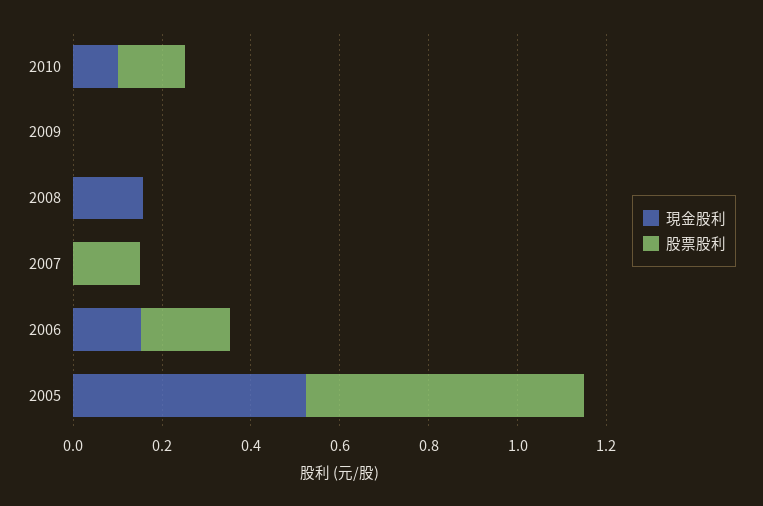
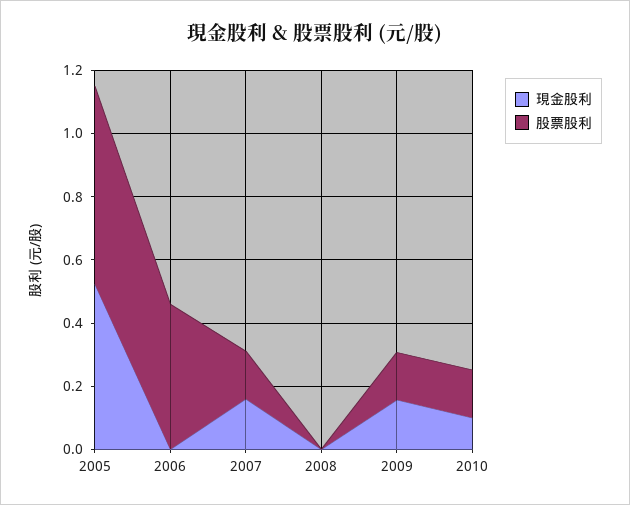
  {
    "現金股利": {
      "2010": 0.1,
-     "2009": 0,
+     "2009": 0.15,
-     "2008": 0.15,
+     "2008": 0,
-     "2007": 0,
+     "2007": 0.15,
-     "2006": 0.15,
+     "2006": 0,
      "2005": 0.5
    },
    "股票股利": {
      "2010": 0.15,
-     "2009": 0,
+     "2009": 0.15,
      "2008": 0,
      "2007": 0.15,
-     "2006": 0.2,
+     "2006": 0.45,
      "2005": 0.65
    }
  }

